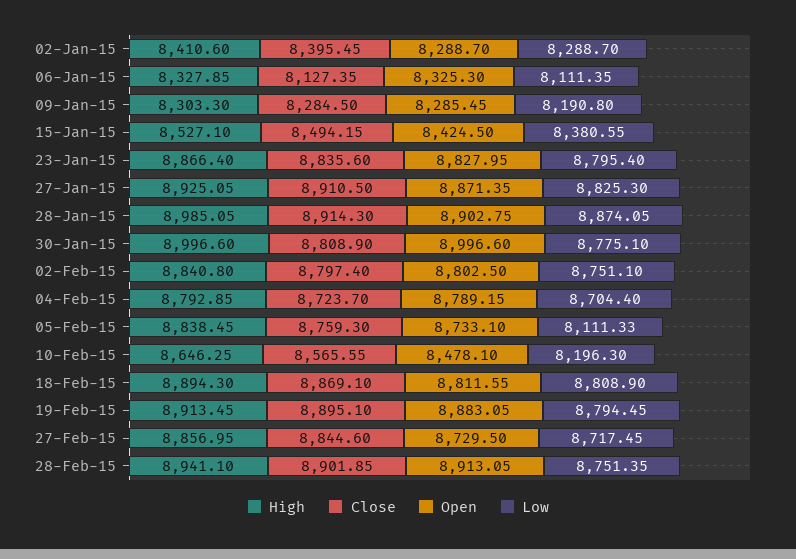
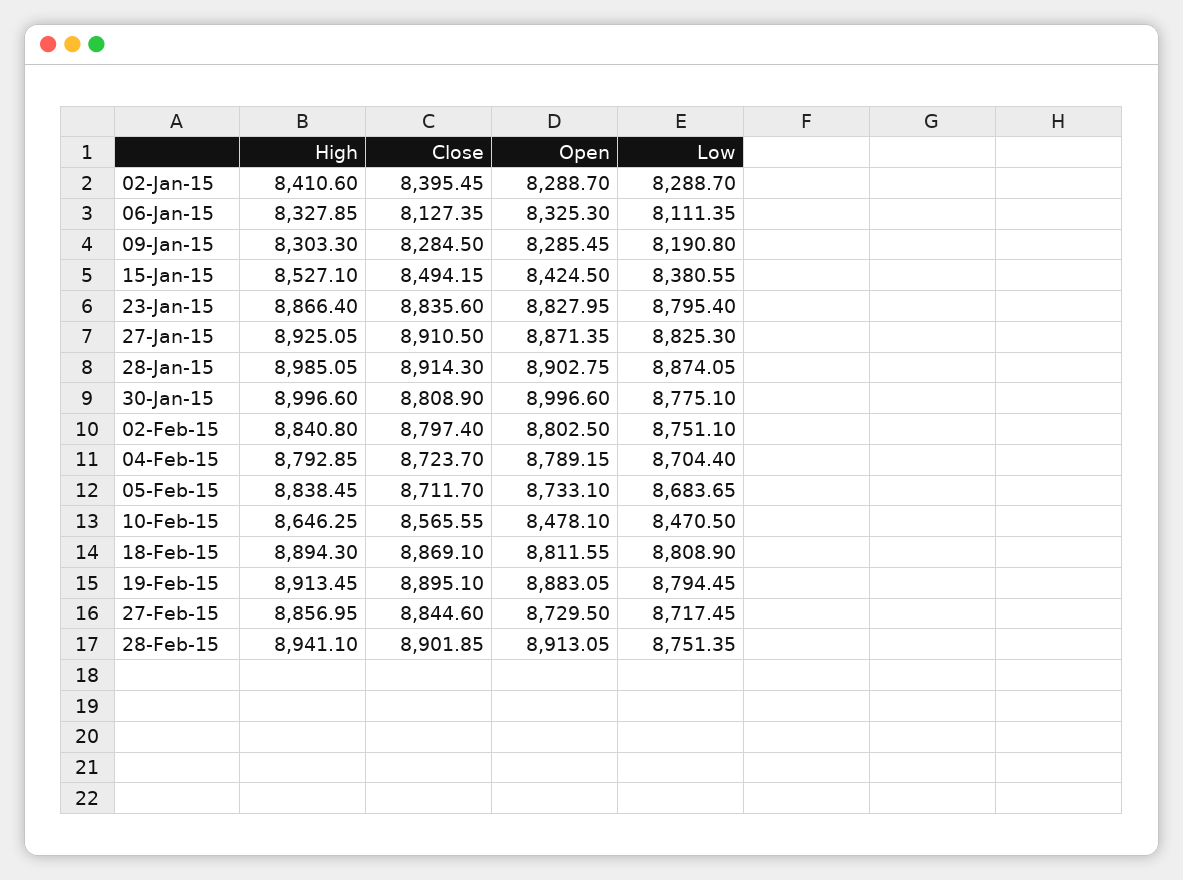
  {
    "High": {
      "02-Jan-15": 8410.6,
      "06-Jan-15": 8327.85,
      "09-Jan-15": 8303.3,
      "15-Jan-15": 8527.1,
      "23-Jan-15": 8866.4,
      "27-Jan-15": 8925.05,
      "28-Jan-15": 8985.05,
      "30-Jan-15": 8996.6,
      "02-Feb-15": 8840.8,
      "04-Feb-15": 8792.85,
      "05-Feb-15": 8838.45,
      "10-Feb-15": 8646.25,
      "18-Feb-15": 8894.3,
      "19-Feb-15": 8913.45,
      "27-Feb-15": 8856.95,
      "28-Feb-15": 8941.1
    },
    "Close": {
      "02-Jan-15": 8395.45,
      "06-Jan-15": 8127.35,
      "09-Jan-15": 8284.5,
      "15-Jan-15": 8494.15,
      "23-Jan-15": 8835.6,
      "27-Jan-15": 8910.5,
      "28-Jan-15": 8914.3,
      "30-Jan-15": 8808.9,
      "02-Feb-15": 8797.4,
      "04-Feb-15": 8723.7,
-     "05-Feb-15": 8759.3,
+     "05-Feb-15": 8711.7,
      "10-Feb-15": 8565.55,
      "18-Feb-15": 8869.1,
      "19-Feb-15": 8895.1,
      "27-Feb-15": 8844.6,
      "28-Feb-15": 8901.85
    },
    "Open": {
      "02-Jan-15": 8288.7,
      "06-Jan-15": 8325.3,
      "09-Jan-15": 8285.45,
      "15-Jan-15": 8424.5,
      "23-Jan-15": 8827.95,
      "27-Jan-15": 8871.35,
      "28-Jan-15": 8902.75,
      "30-Jan-15": 8996.6,
      "02-Feb-15": 8802.5,
      "04-Feb-15": 8789.15,
      "05-Feb-15": 8733.1,
      "10-Feb-15": 8478.1,
      "18-Feb-15": 8811.55,
      "19-Feb-15": 8883.05,
      "27-Feb-15": 8729.5,
      "28-Feb-15": 8913.05
    },
    "Low": {
      "02-Jan-15": 8288.7,
      "06-Jan-15": 8111.35,
      "09-Jan-15": 8190.8,
      "15-Jan-15": 8380.55,
      "23-Jan-15": 8795.4,
      "27-Jan-15": 8825.3,
      "28-Jan-15": 8874.05,
      "30-Jan-15": 8775.1,
      "02-Feb-15": 8751.1,
      "04-Feb-15": 8704.4,
-     "05-Feb-15": 8111.33,
+     "05-Feb-15": 8683.65,
-     "10-Feb-15": 8196.3,
+     "10-Feb-15": 8470.5,
      "18-Feb-15": 8808.9,
      "19-Feb-15": 8794.45,
      "27-Feb-15": 8717.45,
      "28-Feb-15": 8751.35
    }
  }

